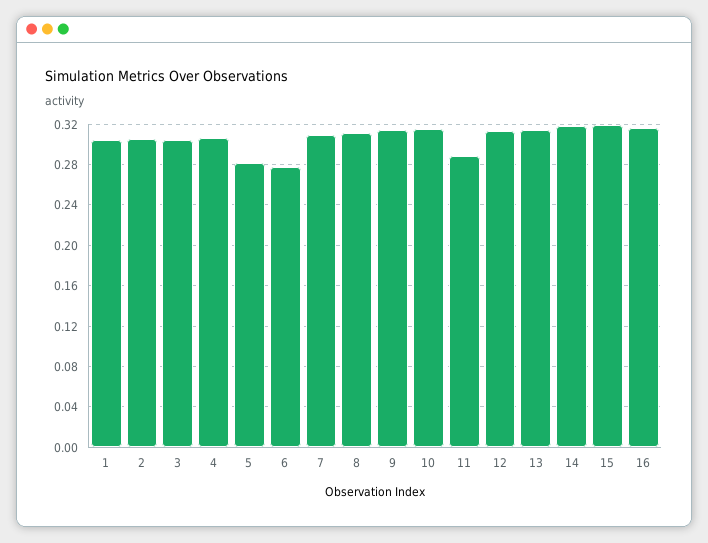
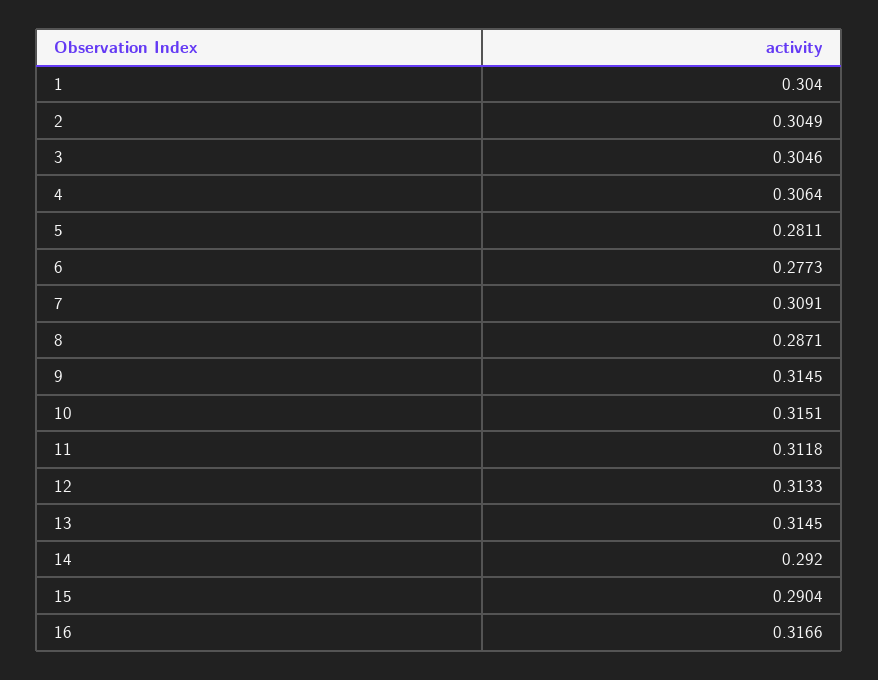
  {
    "1": 0.304,
    "2": 0.3049,
    "3": 0.3046,
    "4": 0.3064,
    "5": 0.2811,
    "6": 0.2773,
    "7": 0.3091,
-   "8": 0.31,
+   "8": 0.2871,
    "9": 0.3145,
    "10": 0.3151,
-   "11": 0.29,
+   "11": 0.3118,
    "12": 0.3133,
    "13": 0.3145,
-   "14": 0.32,
+   "14": 0.292,
-   "15": 0.32,
+   "15": 0.2904,
    "16": 0.3166
  }

